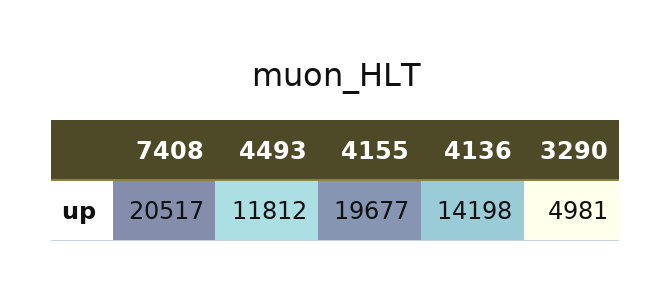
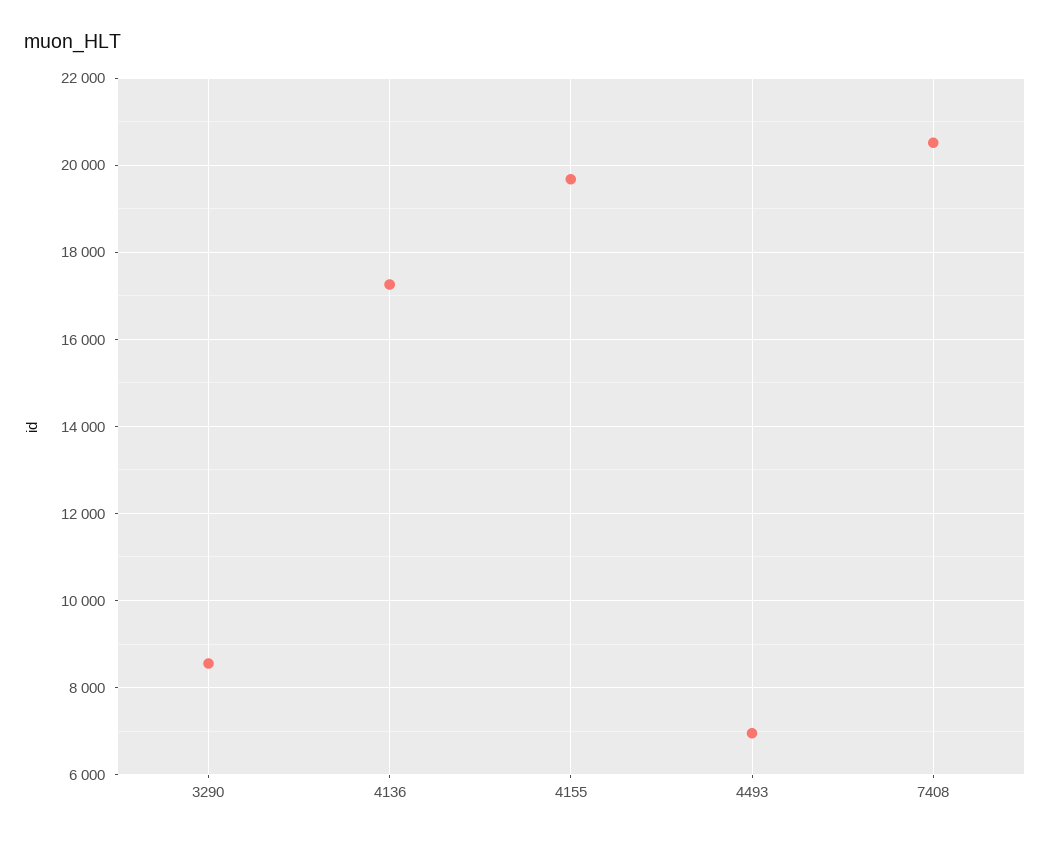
  {
    "7408": 20517,
-   "4493": 11812,
+   "4493": 7000,
    "4155": 19677,
-   "4136": 14198,
+   "4136": 17200,
-   "3290": 4981
+   "3290": 8600
  }

